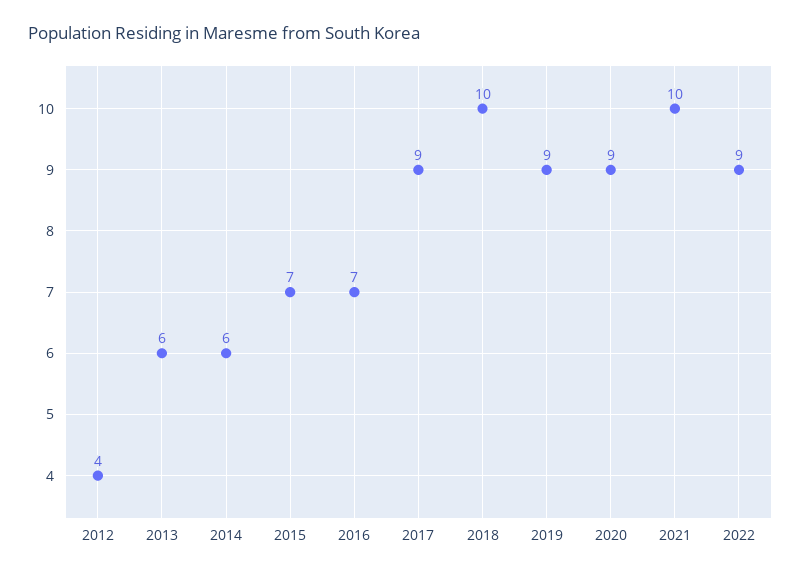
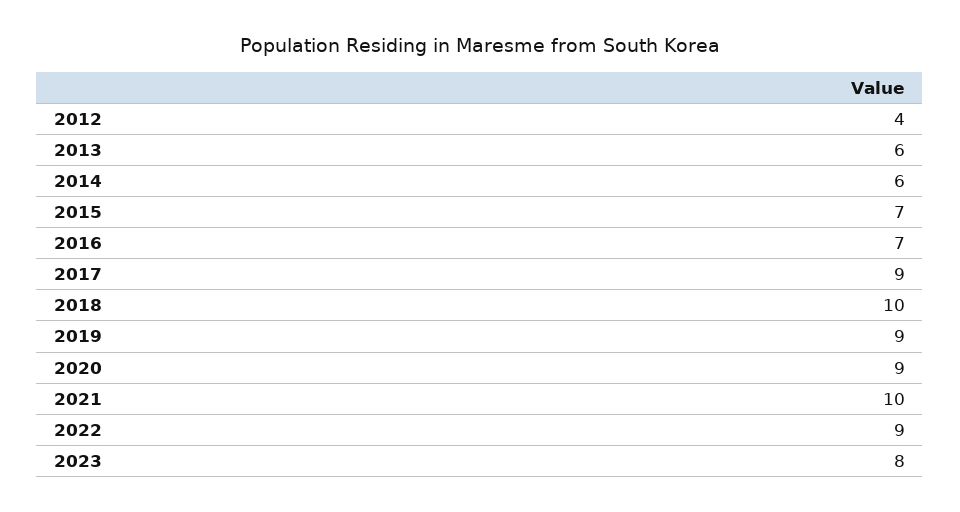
  {
    "2012": 4,
    "2013": 6,
    "2014": 6,
    "2015": 7,
    "2016": 7,
    "2017": 9,
    "2018": 10,
    "2019": 9,
    "2020": 9,
    "2021": 10,
-   "2022": 9
+   "2022": 9,
+   "2023": 8
  }

